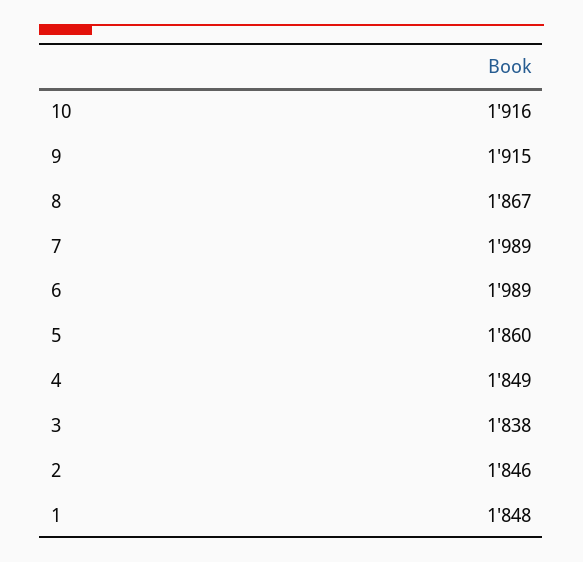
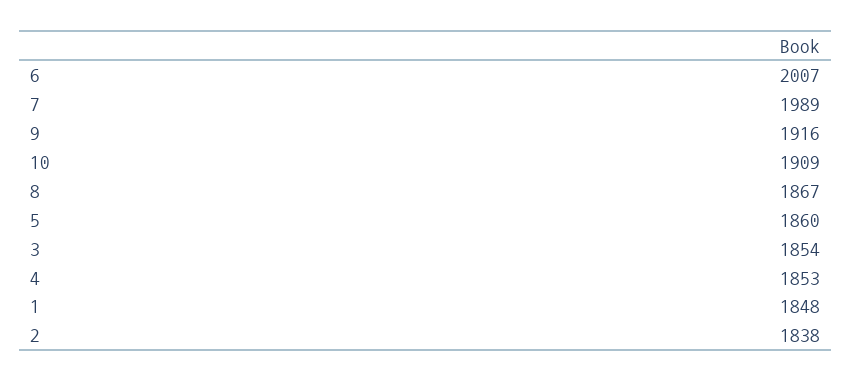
  {
-   "10": 1916,
+   "10": 1909,
-   "9": 1915,
+   "9": 1916,
    "8": 1867,
    "7": 1989,
-   "6": 1989,
+   "6": 2007,
    "5": 1860,
-   "4": 1849,
+   "4": 1853,
-   "3": 1838,
+   "3": 1854,
-   "2": 1846,
+   "2": 1838,
    "1": 1848
  }

